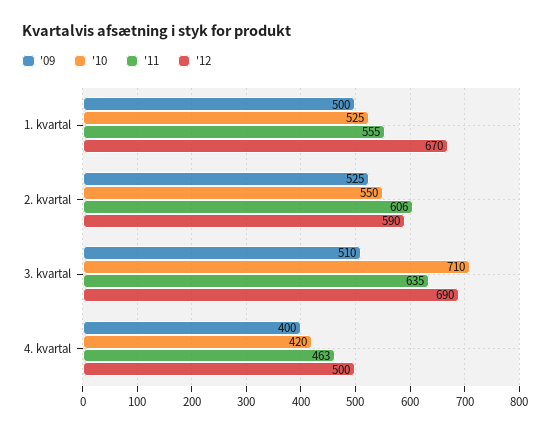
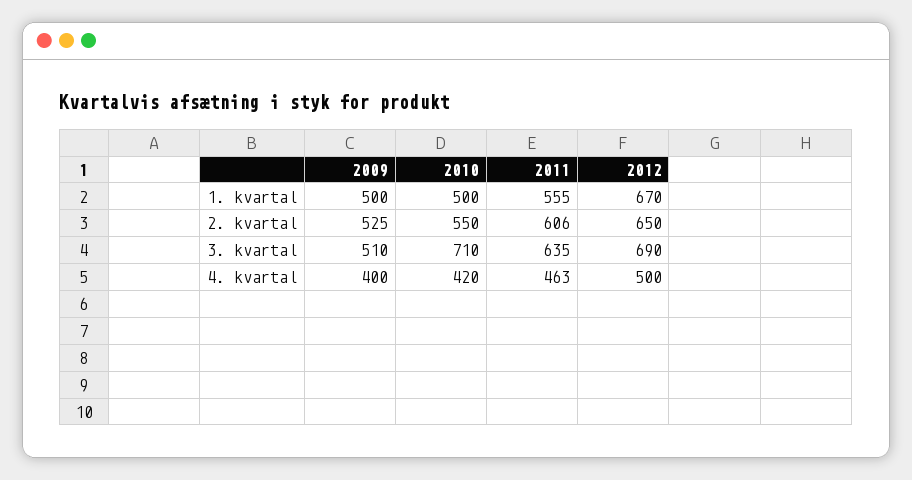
  {
    "'09": {
      "1. kvartal": 500,
      "2. kvartal": 525,
      "3. kvartal": 510,
      "4. kvartal": 400
    },
    "'10": {
-     "1. kvartal": 525,
+     "1. kvartal": 500,
      "2. kvartal": 550,
      "3. kvartal": 710,
      "4. kvartal": 420
    },
    "'11": {
      "1. kvartal": 555,
      "2. kvartal": 606,
      "3. kvartal": 635,
      "4. kvartal": 463
    },
    "'12": {
      "1. kvartal": 670,
-     "2. kvartal": 590,
+     "2. kvartal": 650,
      "3. kvartal": 690,
      "4. kvartal": 500
    }
  }

